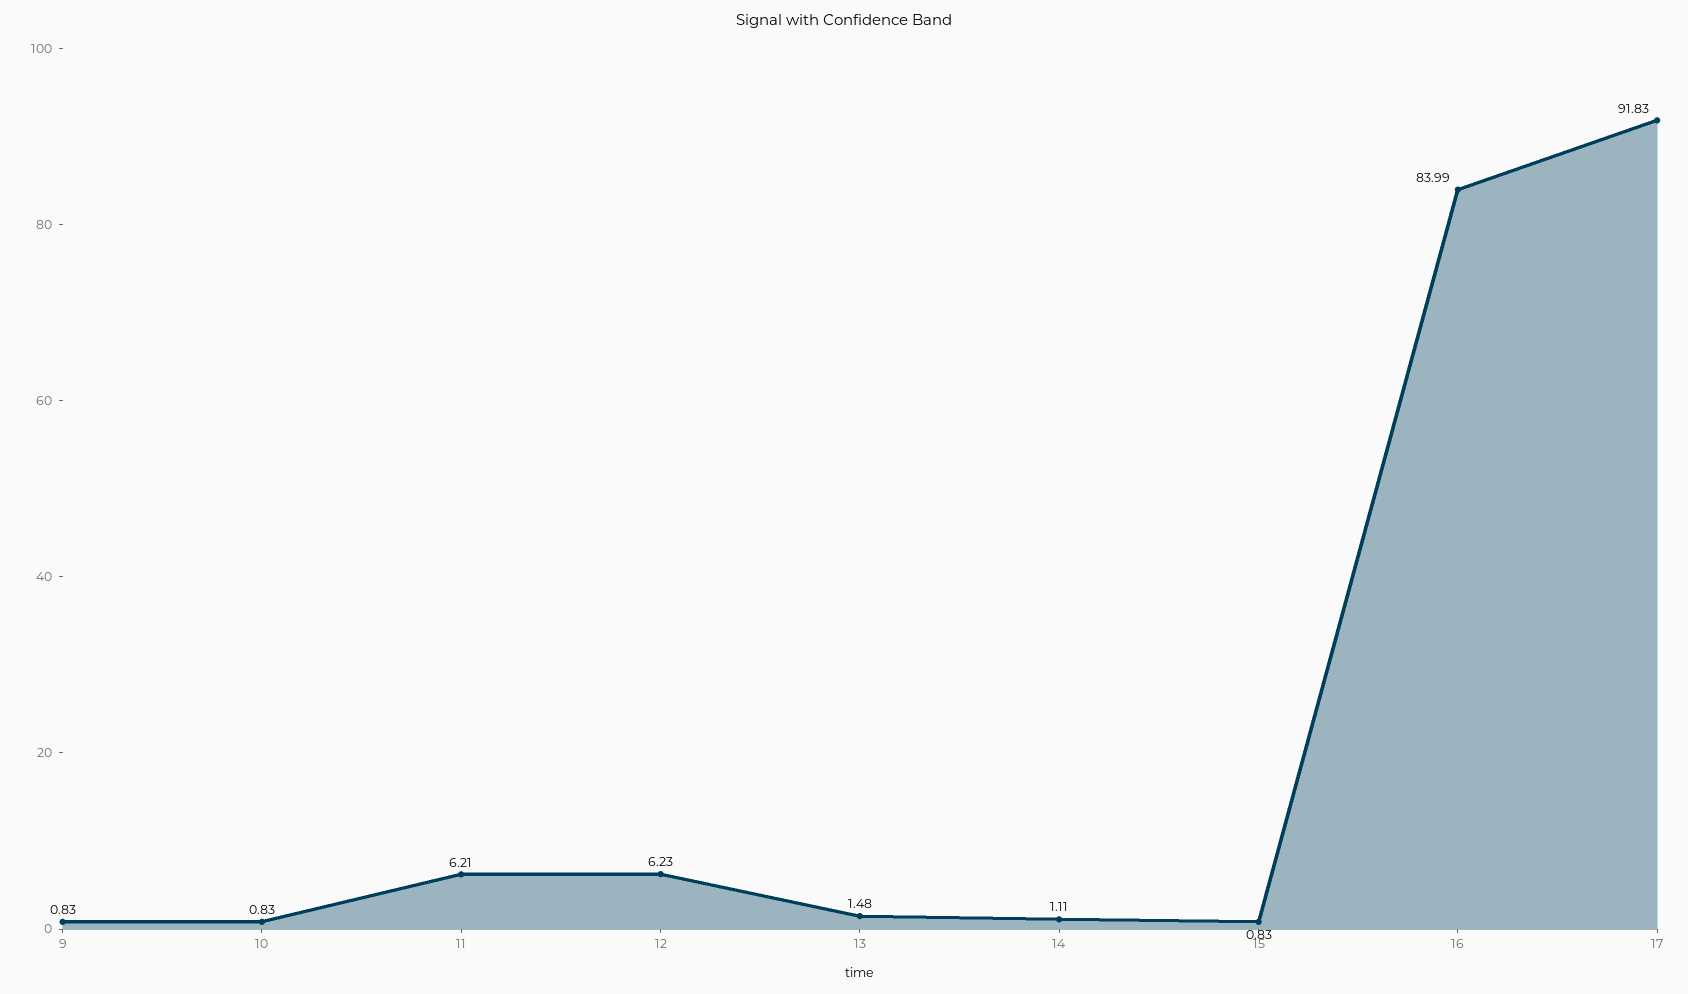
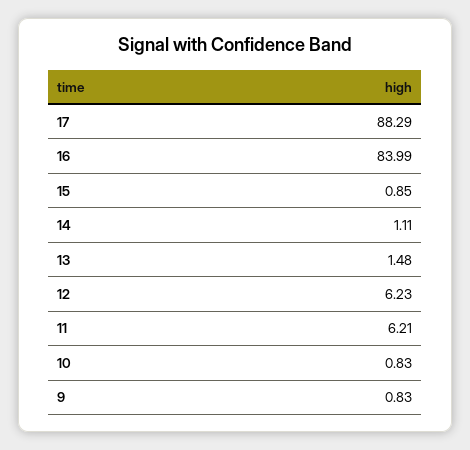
  {
    "9": 0.83,
    "10": 0.83,
    "11": 6.21,
    "12": 6.23,
    "13": 1.48,
    "14": 1.11,
-   "15": 0.83,
+   "15": 0.85,
    "16": 83.99,
-   "17": 91.83
+   "17": 88.29
  }

